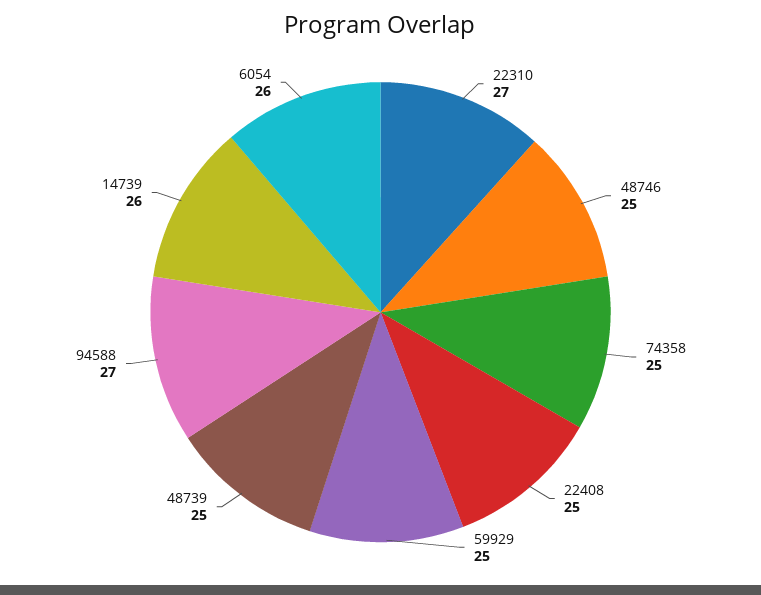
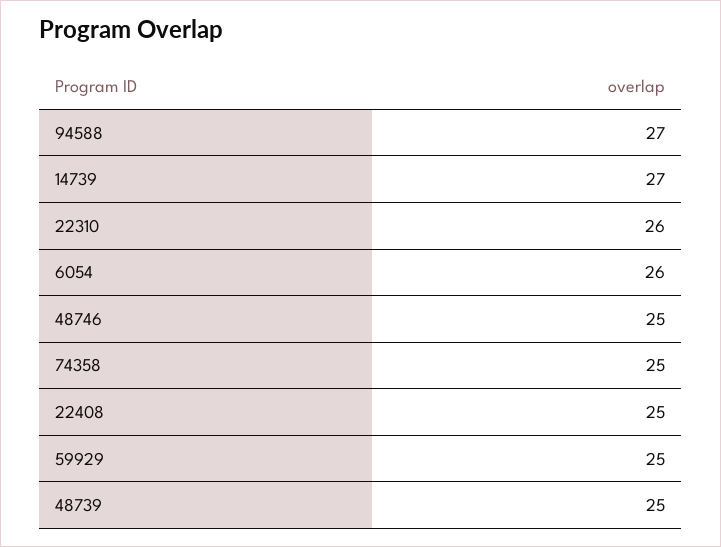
  {
-   "22310": 27,
+   "22310": 26,
    "48746": 25,
    "74358": 25,
    "22408": 25,
    "59929": 25,
    "48739": 25,
    "94588": 27,
-   "14739": 26,
+   "14739": 27,
    "6054": 26
  }

